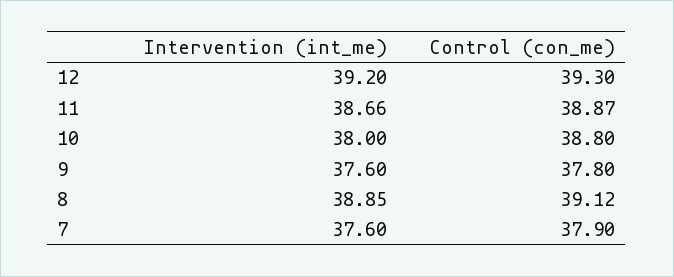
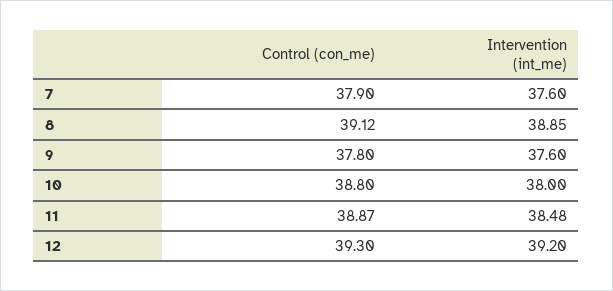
  {
    "Intervention (int_me)": {
      "12": 39.2,
-     "11": 38.66,
+     "11": 38.48,
      "10": 38,
      "9": 37.6,
      "8": 38.85,
      "7": 37.6
    },
    "Control (con_me)": {
      "12": 39.3,
      "11": 38.87,
      "10": 38.8,
      "9": 37.8,
      "8": 39.12,
      "7": 37.9
    }
  }

